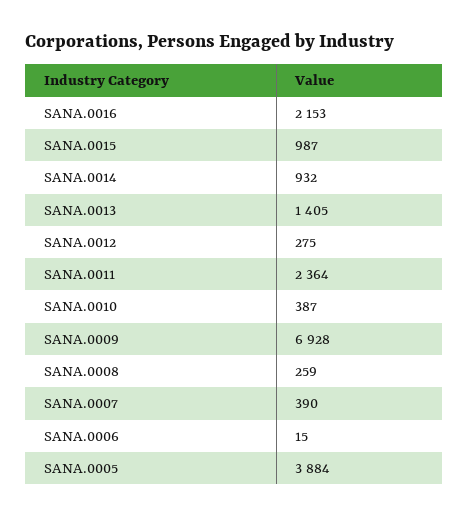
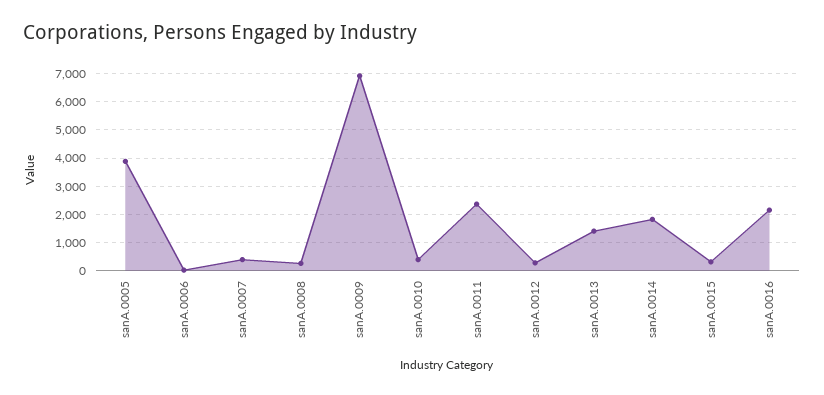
  {
    "SANA.0016": 2153,
-   "SANA.0015": 987,
+   "SANA.0015": 250,
-   "SANA.0014": 932,
+   "SANA.0014": 1750,
    "SANA.0013": 1405,
    "SANA.0012": 275,
    "SANA.0011": 2364,
    "SANA.0010": 387,
    "SANA.0009": 6928,
    "SANA.0008": 259,
    "SANA.0007": 390,
    "SANA.0006": 15,
    "SANA.0005": 3884
  }

